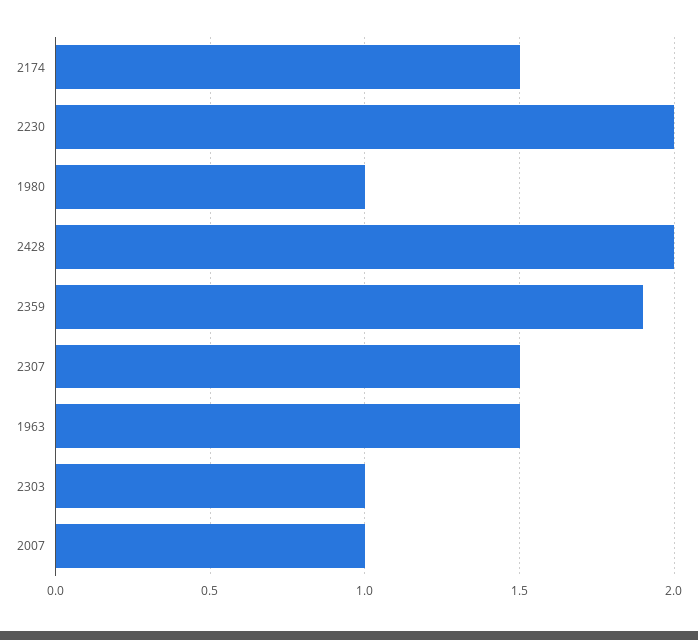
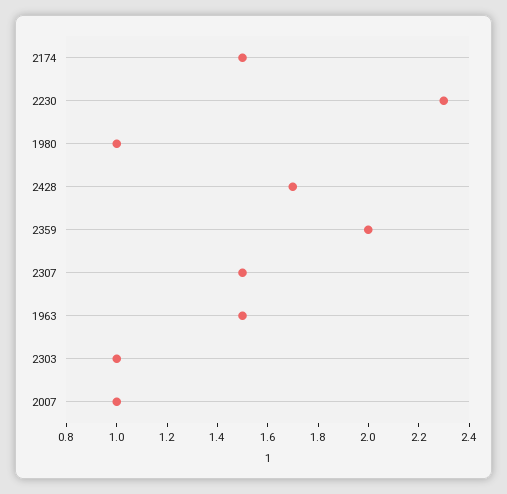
  {
    "2174": 1.5,
-   "2230": 2,
+   "2230": 2.3,
    "1980": 1,
-   "2428": 2,
+   "2428": 1.7,
-   "2359": 1.9,
+   "2359": 2,
    "2307": 1.5,
    "1963": 1.5,
    "2303": 1,
    "2007": 1
  }

